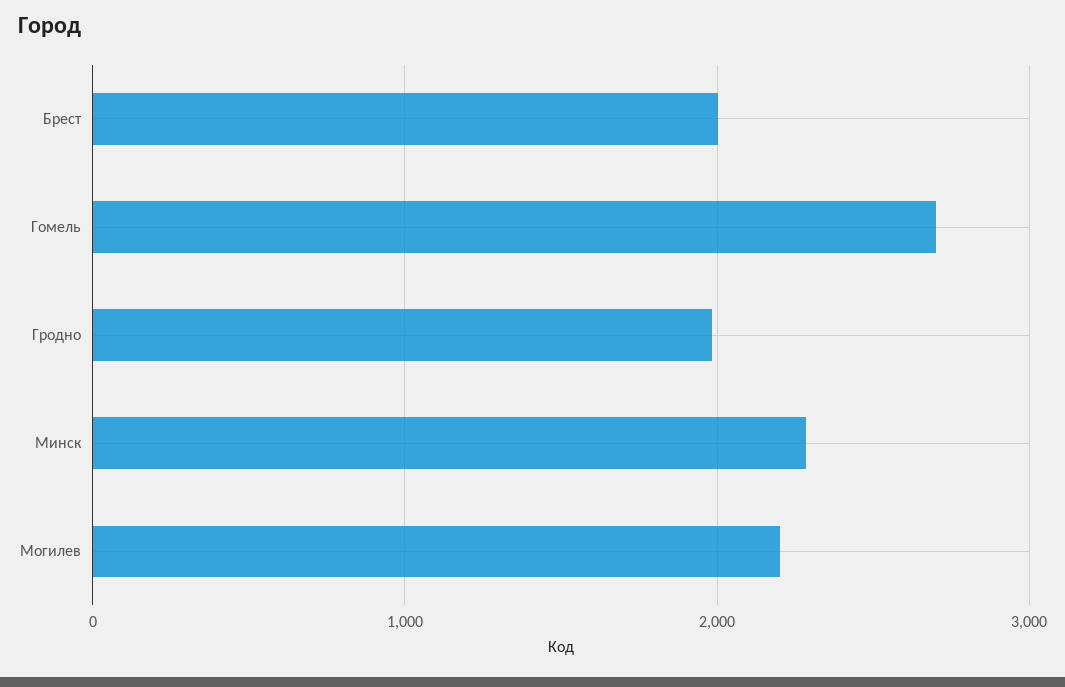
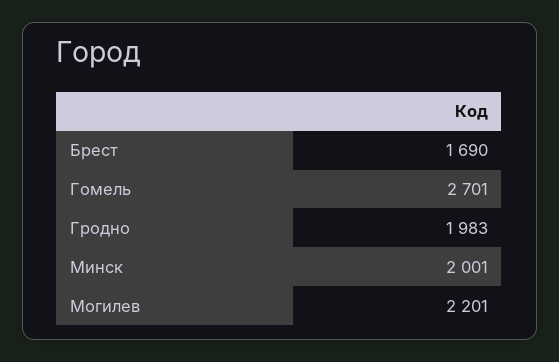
  {
-   "Брест": 2000,
+   "Брест": 1690,
    "Гомель": 2701,
    "Гродно": 1983,
-   "Минск": 2300,
+   "Минск": 2001,
    "Могилев": 2201
  }

